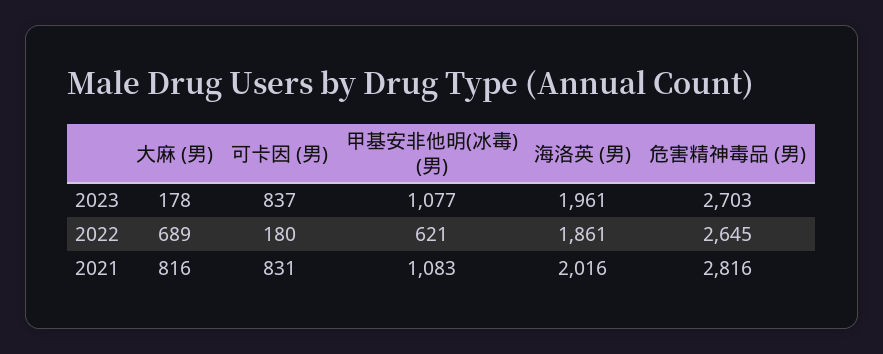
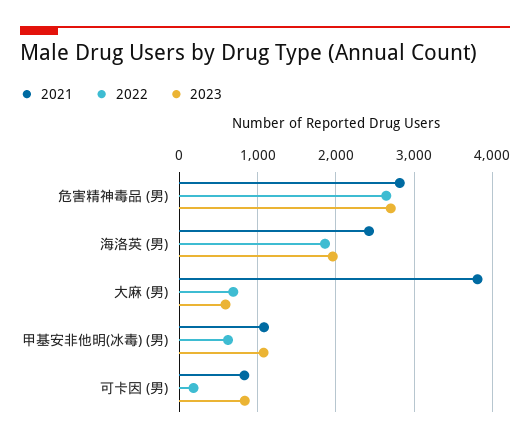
  {
    "2023": {
-     "大麻 (男)": 178,
+     "大麻 (男)": 600,
      "可卡因 (男)": 837,
      "甲基安非他明(冰毒) (男)": 1077,
      "海洛英 (男)": 1961,
      "危害精神毒品 (男)": 2703
    },
    "2022": {
      "大麻 (男)": 689,
      "可卡因 (男)": 180,
      "甲基安非他明(冰毒) (男)": 621,
      "海洛英 (男)": 1861,
      "危害精神毒品 (男)": 2645
    },
    "2021": {
-     "大麻 (男)": 816,
+     "大麻 (男)": 3800,
      "可卡因 (男)": 831,
      "甲基安非他明(冰毒) (男)": 1083,
-     "海洛英 (男)": 2016,
+     "海洛英 (男)": 2400,
      "危害精神毒品 (男)": 2816
    }
  }

